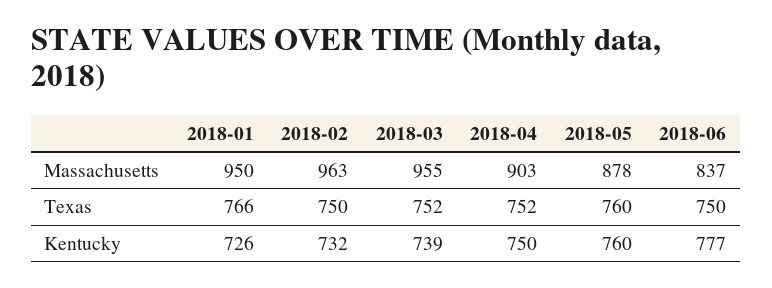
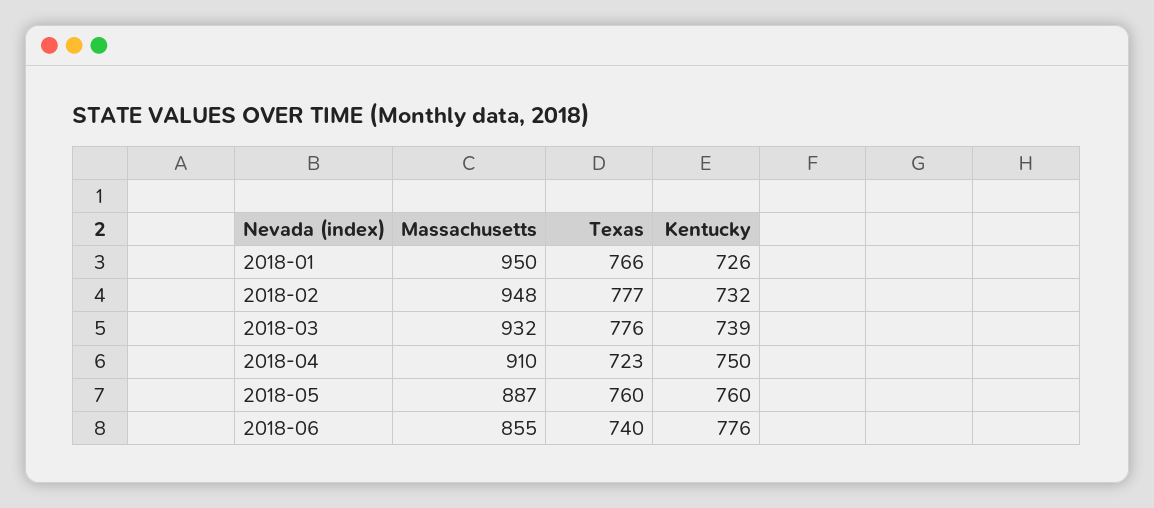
  {
    "2018-01": {
      "Massachusetts": 950,
      "Texas": 766,
      "Kentucky": 726
    },
    "2018-02": {
-     "Massachusetts": 963,
+     "Massachusetts": 948,
-     "Texas": 750,
+     "Texas": 777,
      "Kentucky": 732
    },
    "2018-03": {
-     "Massachusetts": 955,
+     "Massachusetts": 932,
-     "Texas": 752,
+     "Texas": 776,
      "Kentucky": 739
    },
    "2018-04": {
-     "Massachusetts": 903,
+     "Massachusetts": 910,
-     "Texas": 752,
+     "Texas": 723,
      "Kentucky": 750
    },
    "2018-05": {
-     "Massachusetts": 878,
+     "Massachusetts": 887,
      "Texas": 760,
      "Kentucky": 760
    },
    "2018-06": {
-     "Massachusetts": 837,
+     "Massachusetts": 855,
-     "Texas": 750,
+     "Texas": 740,
-     "Kentucky": 777
+     "Kentucky": 776
    }
  }

